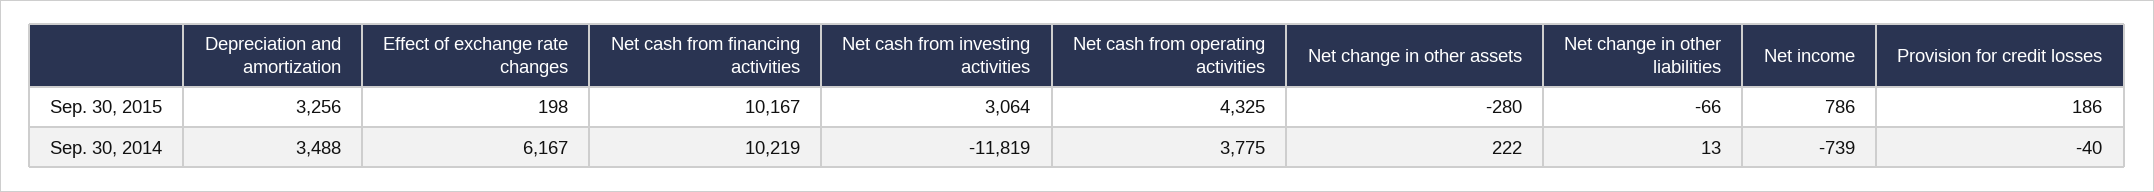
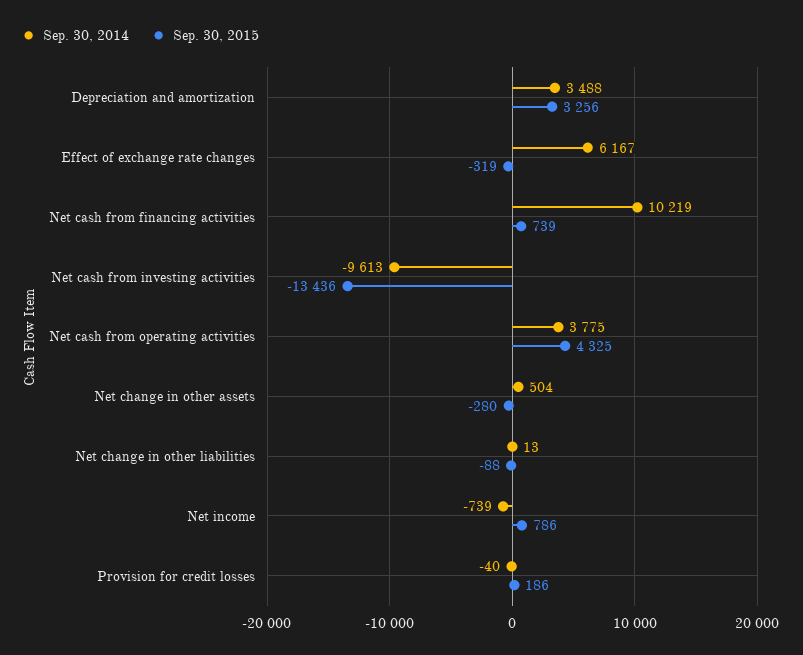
  {
    "Sep. 30, 2015": {
      "Depreciation and amortization": 3256,
-     "Effect of exchange rate changes": 198,
+     "Effect of exchange rate changes": -319,
-     "Net cash from financing activities": 10167,
+     "Net cash from financing activities": 739,
-     "Net cash from investing activities": 3064,
+     "Net cash from investing activities": -13436,
      "Net cash from operating activities": 4325,
      "Net change in other assets": -280,
-     "Net change in other liabilities": -66,
+     "Net change in other liabilities": -88,
      "Net income": 786,
      "Provision for credit losses": 186
    },
    "Sep. 30, 2014": {
      "Depreciation and amortization": 3488,
      "Effect of exchange rate changes": 6167,
      "Net cash from financing activities": 10219,
-     "Net cash from investing activities": -11819,
+     "Net cash from investing activities": -9613,
      "Net cash from operating activities": 3775,
-     "Net change in other assets": 222,
+     "Net change in other assets": 504,
      "Net change in other liabilities": 13,
      "Net income": -739,
      "Provision for credit losses": -40
    }
  }

